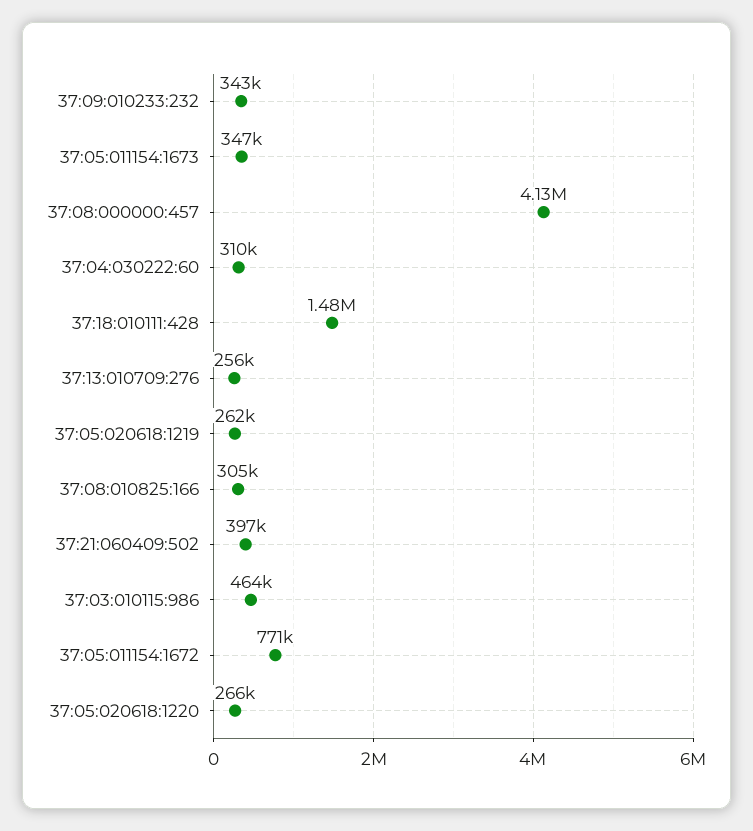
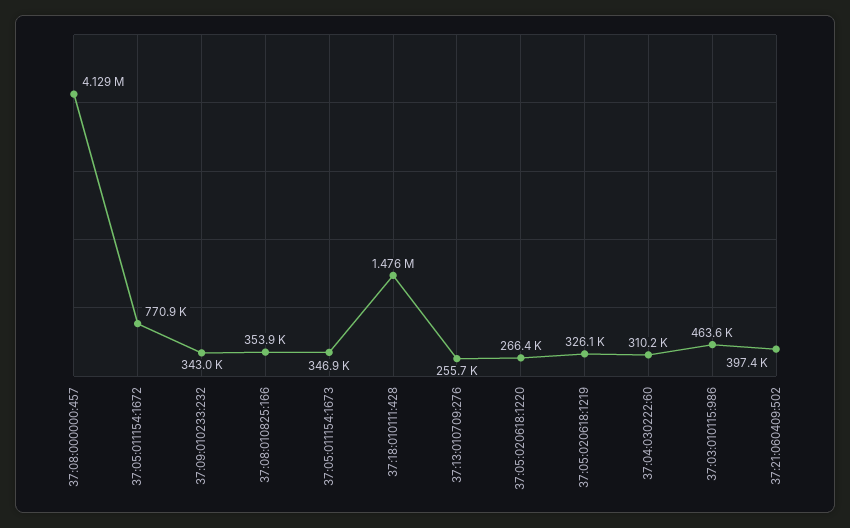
  {
    "37:09:010233:232": 343000,
    "37:05:011154:1673": 346900,
    "37:08:000000:457": 4129000,
    "37:04:030222:60": 310200,
    "37:18:010111:428": 1476000,
    "37:13:010709:276": 255700,
-   "37:05:020618:1219": 262000,
+   "37:05:020618:1219": 326100,
-   "37:08:010825:166": 305000,
+   "37:08:010825:166": 353900,
    "37:21:060409:502": 397400,
    "37:03:010115:986": 463600,
    "37:05:011154:1672": 770900,
    "37:05:020618:1220": 266400
  }

